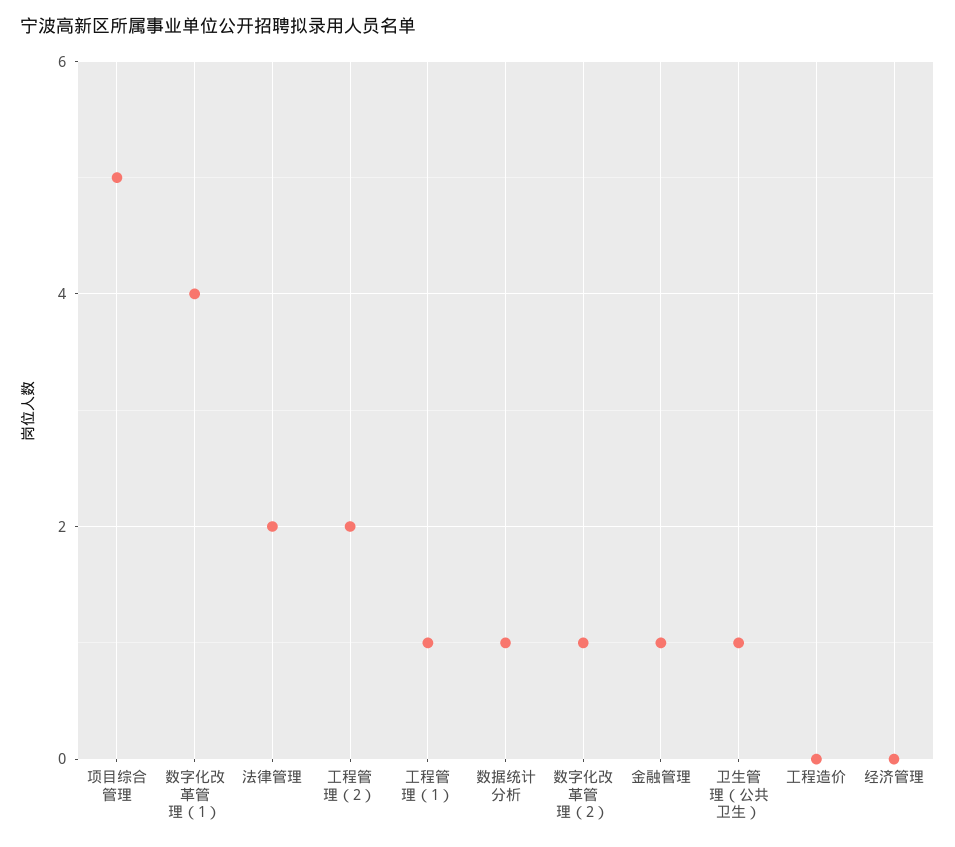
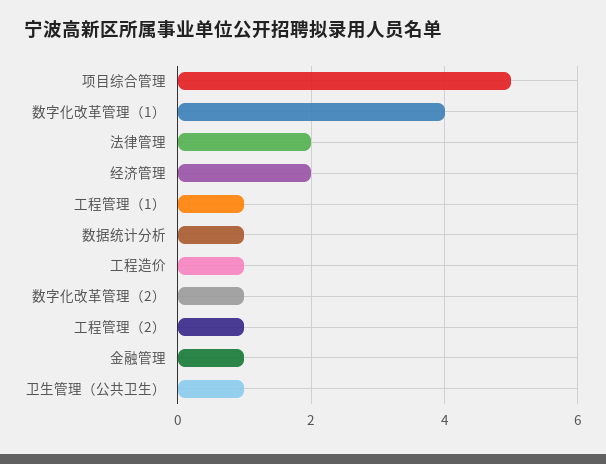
  {
    "项目综合管理": 5,
    "数字化改革管理（1）": 4,
    "法律管理": 2,
-   "工程管理（2）": 2,
+   "工程管理（2）": 1,
    "工程管理（1）": 1,
    "数据统计分析": 1,
    "数字化改革管理（2）": 1,
    "金融管理": 1,
    "卫生管理（公共卫生）": 1,
-   "工程造价": 0,
+   "工程造价": 1,
-   "经济管理": 0
+   "经济管理": 2
  }

